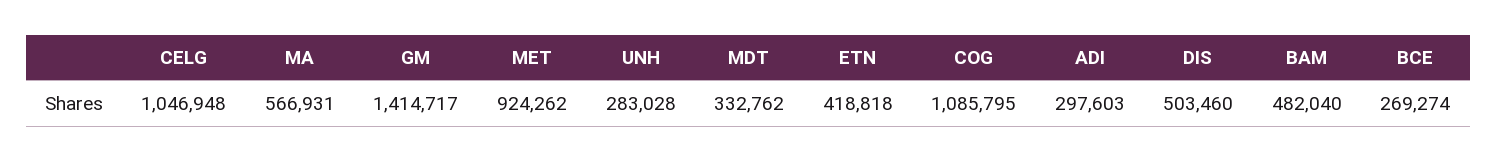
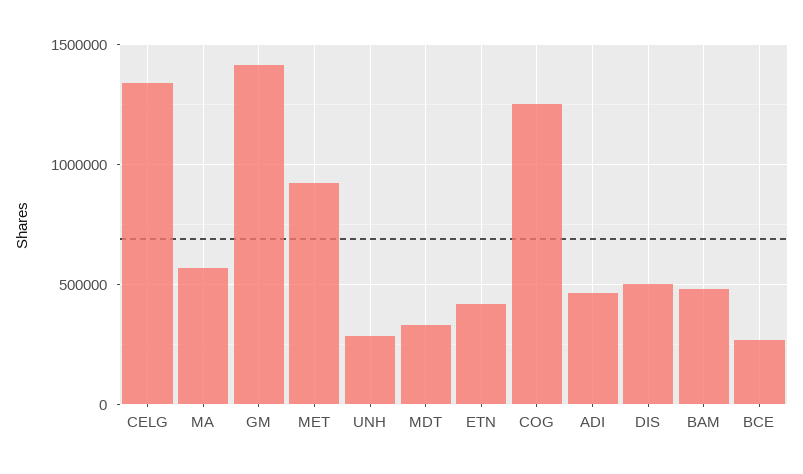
  {
-   "CELG": 1046948,
+   "CELG": 1350000,
    "MA": 566931,
    "GM": 1414717,
    "MET": 924262,
    "UNH": 283028,
    "MDT": 332762,
    "ETN": 418818,
-   "COG": 1085795,
+   "COG": 1250000,
-   "ADI": 297603,
+   "ADI": 450000,
    "DIS": 503460,
    "BAM": 482040,
    "BCE": 269274
  }

